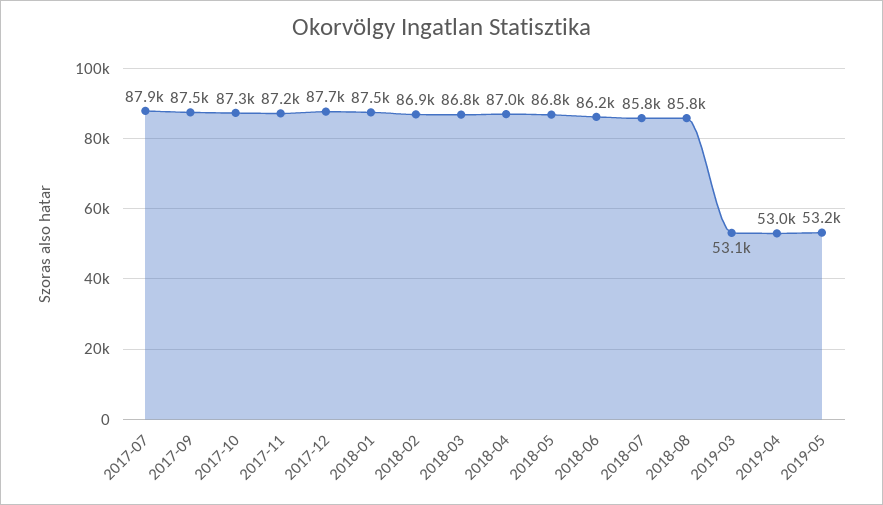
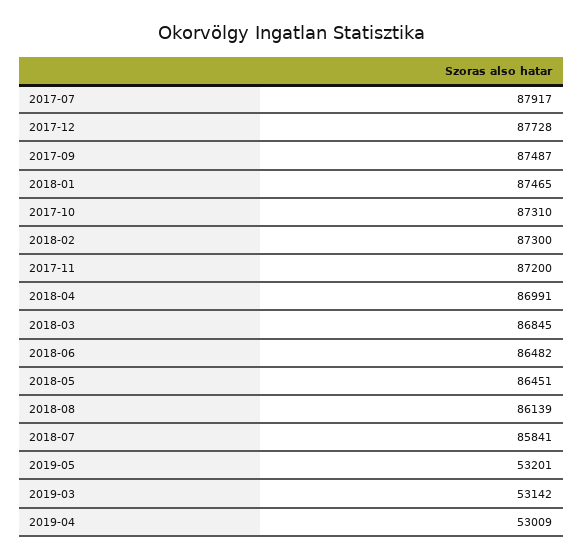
  {
    "2017-07": 87917,
    "2017-09": 87487,
    "2017-10": 87310,
    "2017-11": 87200,
    "2017-12": 87728,
    "2018-01": 87465,
-   "2018-02": 86900,
+   "2018-02": 87300,
    "2018-03": 86845,
    "2018-04": 86991,
-   "2018-05": 86800,
+   "2018-05": 86451,
-   "2018-06": 86200,
+   "2018-06": 86482,
    "2018-07": 85841,
-   "2018-08": 85800,
+   "2018-08": 86139,
    "2019-03": 53142,
    "2019-04": 53009,
    "2019-05": 53201
  }

